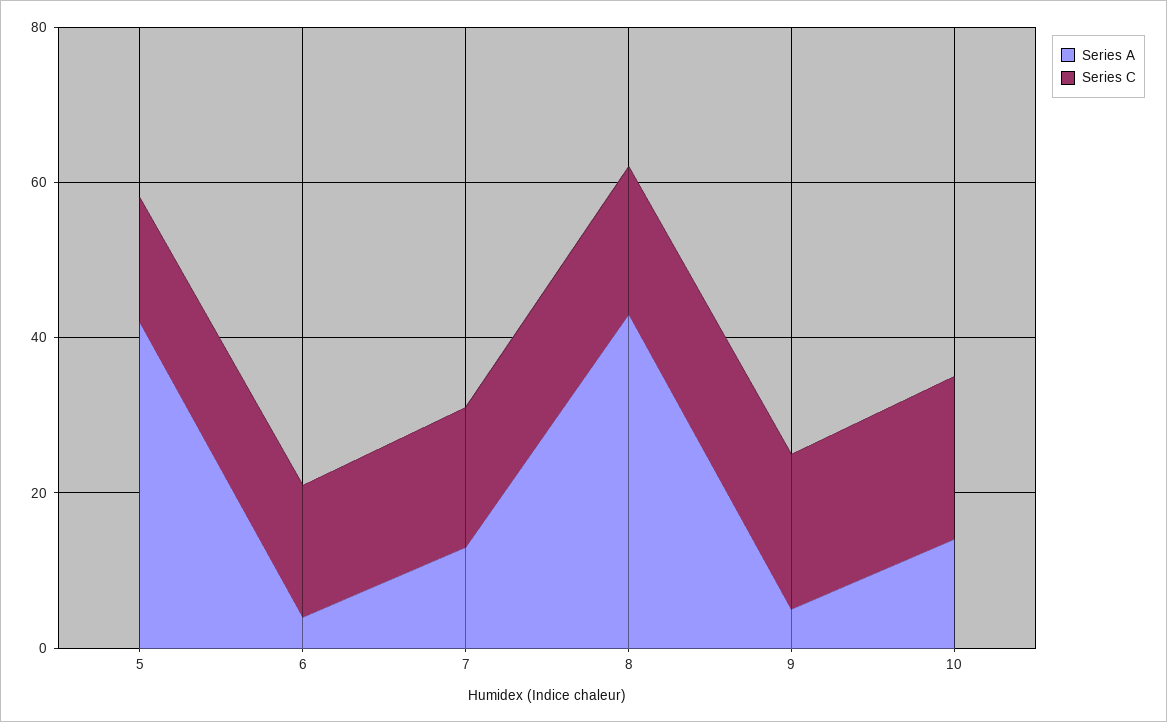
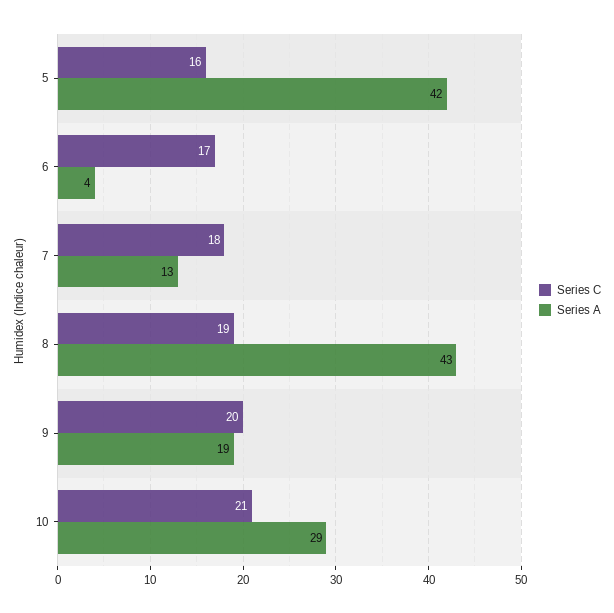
  {
    "Series A": {
      "5": 42,
      "6": 4,
      "7": 13,
      "8": 43,
-     "9": 5,
+     "9": 19,
-     "10": 15
+     "10": 29
    },
    "Series C": {
      "5": 16,
      "6": 17,
      "7": 18,
      "8": 19,
      "9": 20,
      "10": 21
    }
  }

